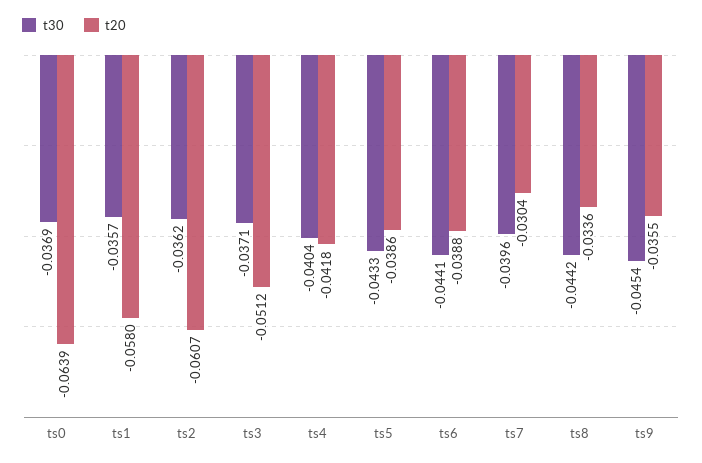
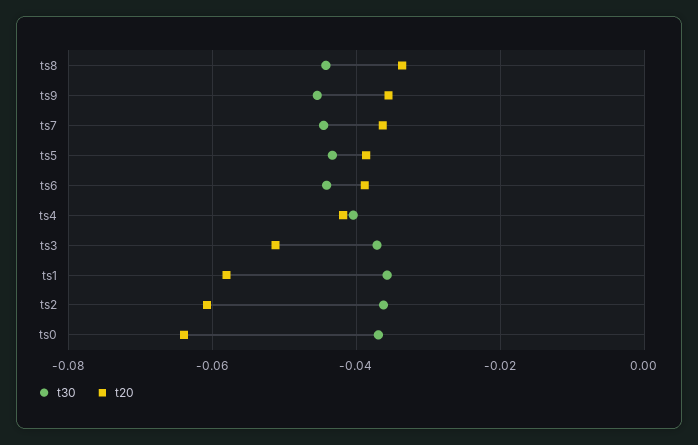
  {
    "t30": {
      "ts0": -0.0369,
      "ts1": -0.0357,
      "ts2": -0.0362,
      "ts3": -0.0371,
      "ts4": -0.0404,
      "ts5": -0.0433,
      "ts6": -0.0441,
-     "ts7": -0.0396,
+     "ts7": -0.044,
      "ts8": -0.0442,
      "ts9": -0.0454
    },
    "t20": {
      "ts0": -0.0639,
      "ts1": -0.058,
      "ts2": -0.0607,
      "ts3": -0.0512,
      "ts4": -0.0418,
      "ts5": -0.0386,
      "ts6": -0.0388,
-     "ts7": -0.0304,
+     "ts7": -0.036,
      "ts8": -0.0336,
      "ts9": -0.0355
    }
  }

